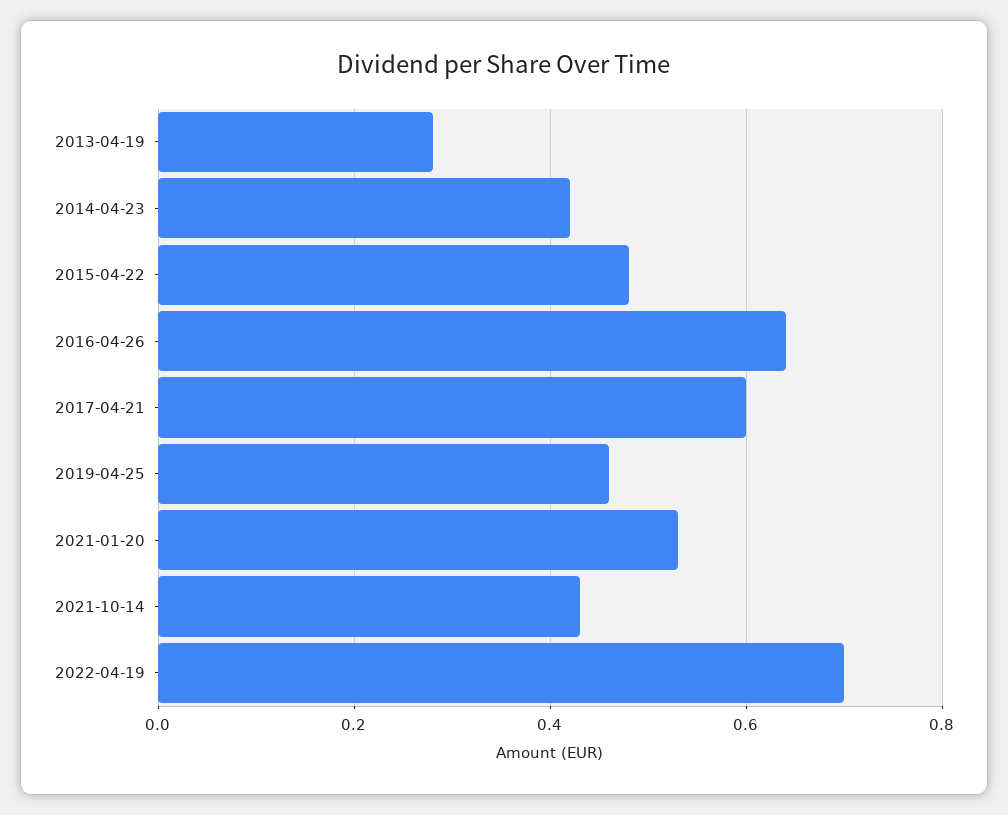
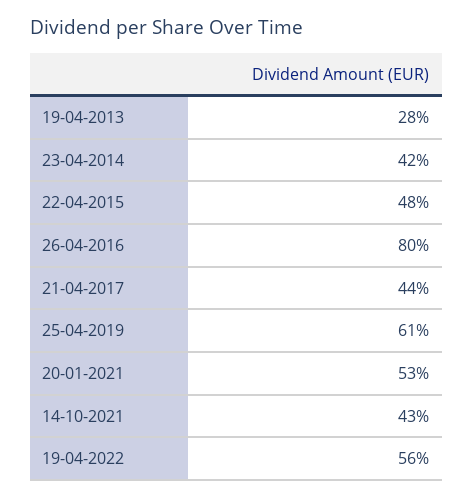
  {
    "2013-04-19": 0.28,
    "2014-04-23": 0.42,
    "2015-04-22": 0.48,
-   "2016-04-26": 0.65,
+   "2016-04-26": 0.8,
-   "2017-04-21": 0.6,
+   "2017-04-21": 0.44,
-   "2019-04-25": 0.45,
+   "2019-04-25": 0.61,
    "2021-01-20": 0.53,
    "2021-10-14": 0.43,
-   "2022-04-19": 0.7
+   "2022-04-19": 0.56
  }

